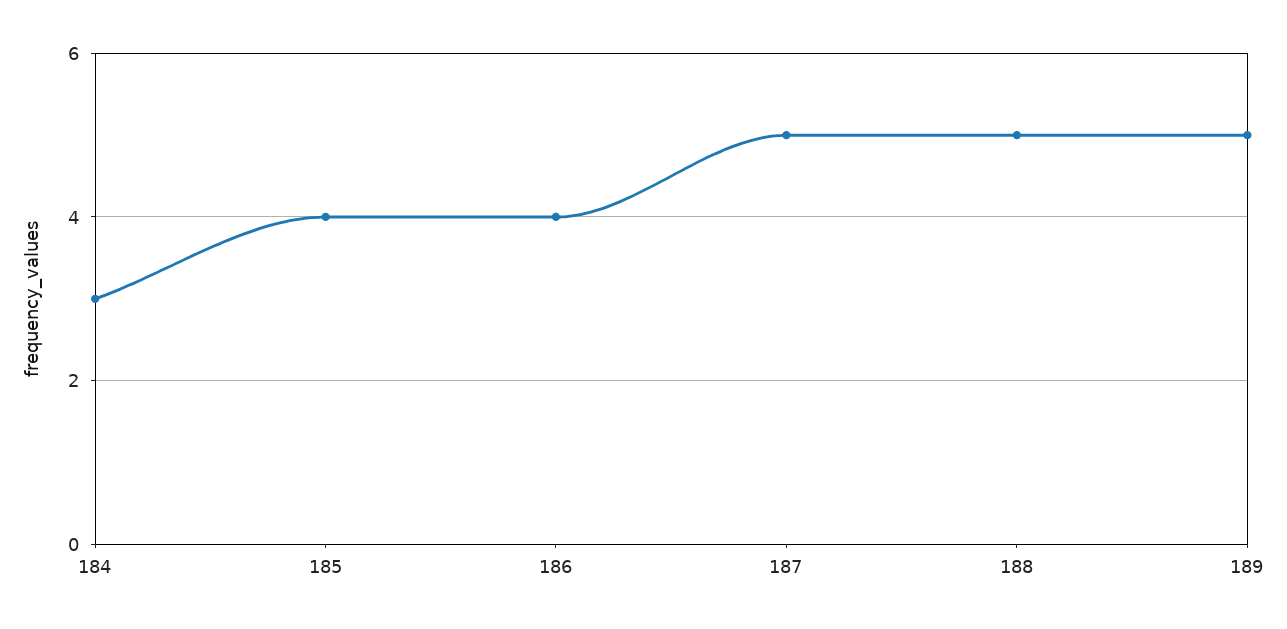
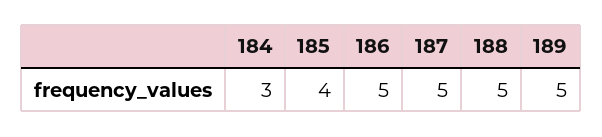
  {
    "184": 3,
    "185": 4,
-   "186": 4,
+   "186": 5,
    "187": 5,
    "188": 5,
    "189": 5
  }

